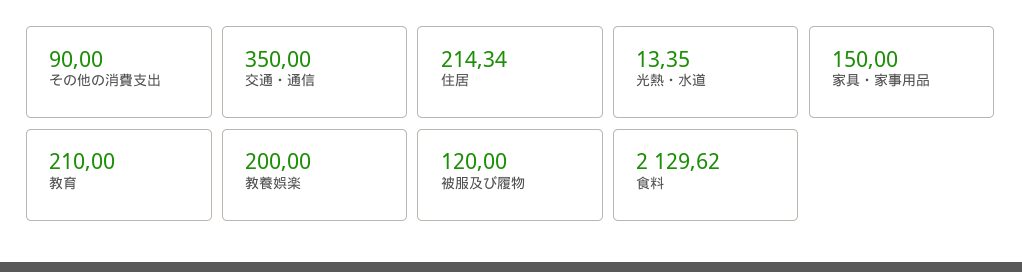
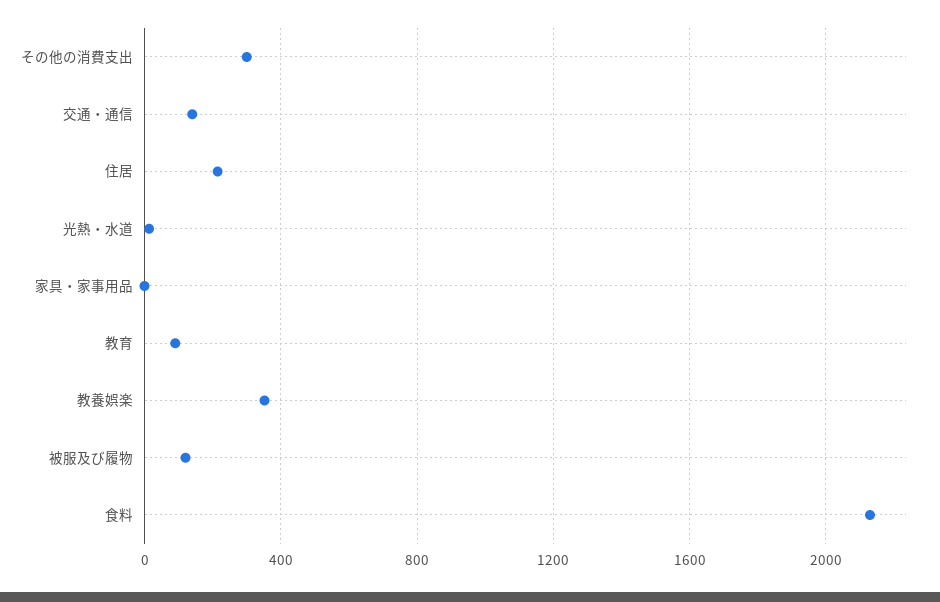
  {
-   "その他の消費支出": 90,
+   "その他の消費支出": 300,
-   "交通・通信": 350,
+   "交通・通信": 150,
    "住居": 214.34,
    "光熱・水道": 13.35,
-   "家具・家事用品": 150,
+   "家具・家事用品": 0,
-   "教育": 210,
+   "教育": 100,
-   "教養娯楽": 200,
+   "教養娯楽": 350,
    "被服及び履物": 120,
    "食料": 2129.62
  }

